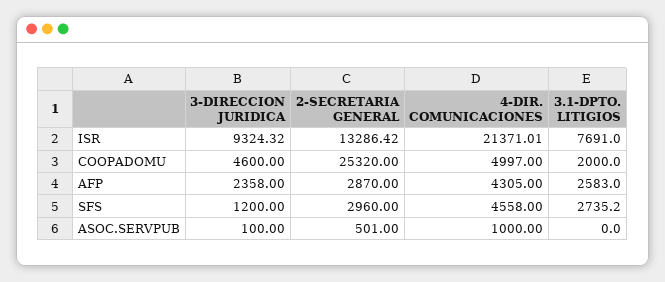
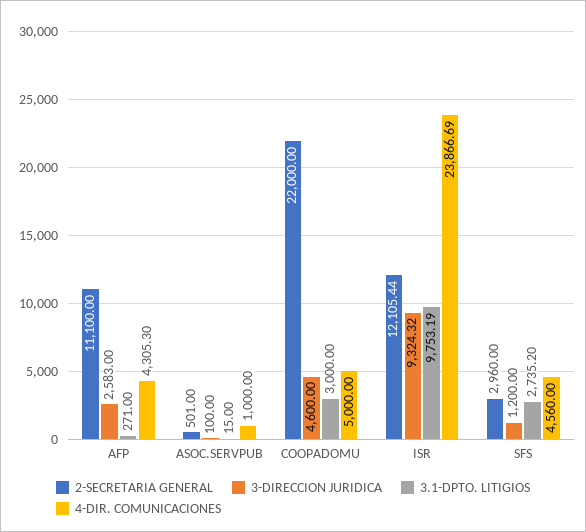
  {
    "3-DIRECCION JURIDICA": {
      "ISR": 9324.32,
      "COOPADOMU": 4600,
-     "AFP": 2358,
+     "AFP": 2583,
      "SFS": 1200,
      "ASOC.SERVPUB": 100
    },
    "2-SECRETARIA GENERAL": {
-     "ISR": 13286.42,
+     "ISR": 12105.44,
-     "COOPADOMU": 25320,
+     "COOPADOMU": 22000,
-     "AFP": 2870,
+     "AFP": 11100,
      "SFS": 2960,
      "ASOC.SERVPUB": 501
    },
    "4-DIR. COMUNICACIONES": {
-     "ISR": 21371.01,
+     "ISR": 23866.69,
-     "COOPADOMU": 4997,
+     "COOPADOMU": 5000,
-     "AFP": 4305,
+     "AFP": 4305.3,
-     "SFS": 4558,
+     "SFS": 4560,
      "ASOC.SERVPUB": 1000
    },
    "3.1-DPTO. LITIGIOS": {
-     "ISR": 7691,
+     "ISR": 9753.19,
-     "COOPADOMU": 2000,
+     "COOPADOMU": 3000,
-     "AFP": 2583,
+     "AFP": 271,
      "SFS": 2735.2,
-     "ASOC.SERVPUB": 0
+     "ASOC.SERVPUB": 15
    }
  }

